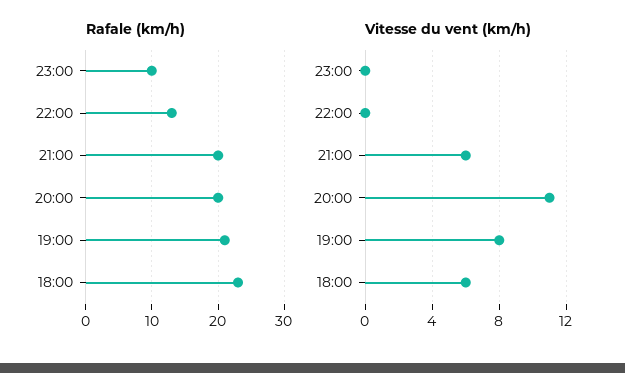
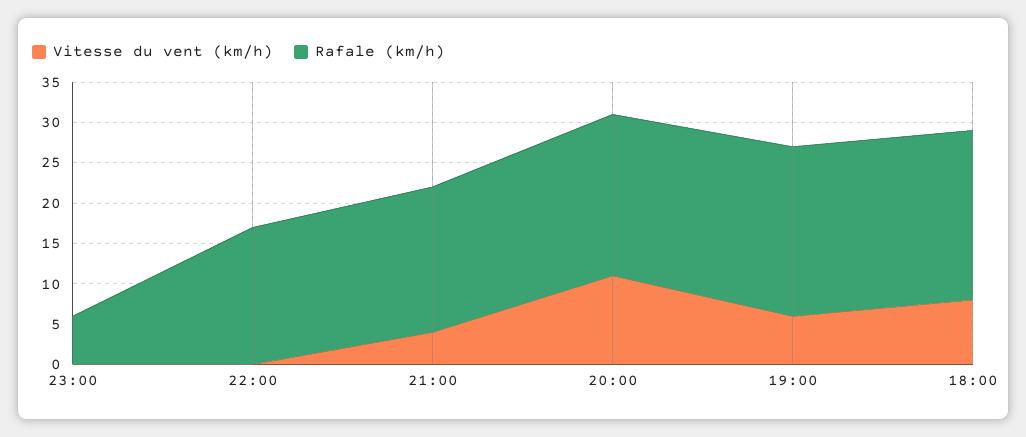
  {
    "Rafale (km/h)": {
-     "23:00": 10,
+     "23:00": 6,
-     "22:00": 13,
+     "22:00": 17,
-     "21:00": 20,
+     "21:00": 18,
      "20:00": 20,
      "19:00": 21,
-     "18:00": 23
+     "18:00": 21
    },
    "Vitesse du vent (km/h)": {
      "23:00": 0,
      "22:00": 0,
-     "21:00": 6,
+     "21:00": 4,
      "20:00": 11,
-     "19:00": 8,
+     "19:00": 6,
-     "18:00": 6
+     "18:00": 8
    }
  }

